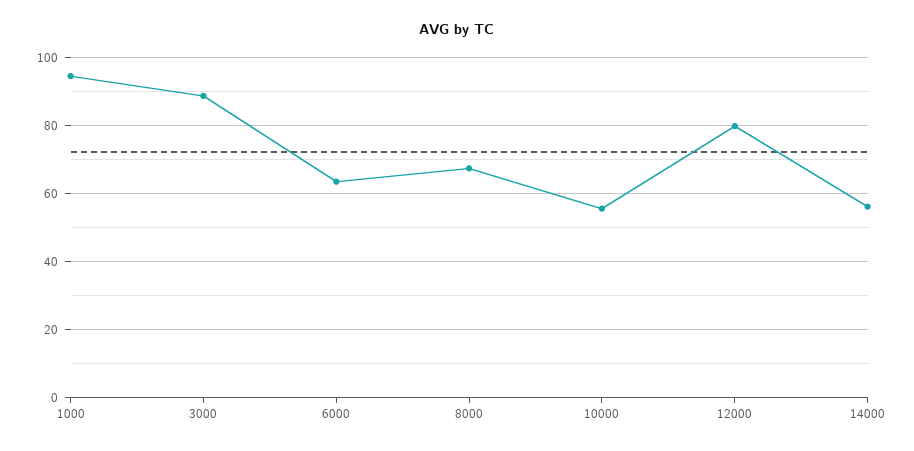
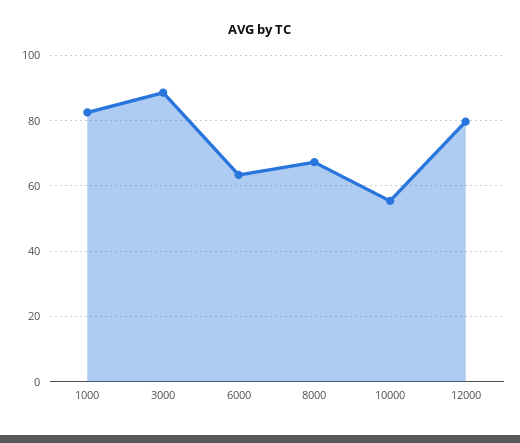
  {
-   "1000": 94,
+   "1000": 82,
    "3000": 88,
    "6000": 64,
    "8000": 68,
    "10000": 56,
-   "12000": 80,
+   "12000": 80
-   "14000": 56
  }

